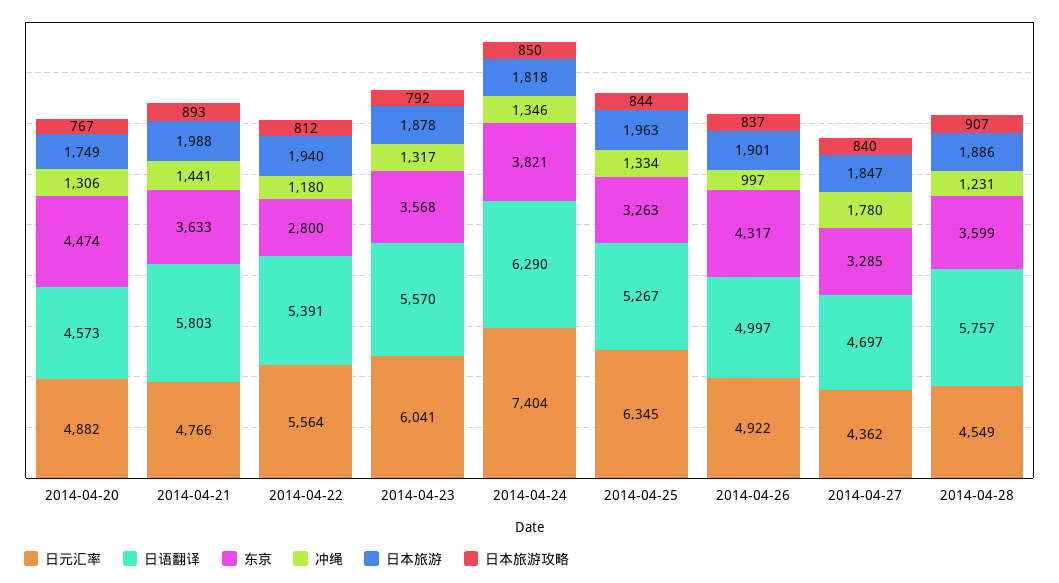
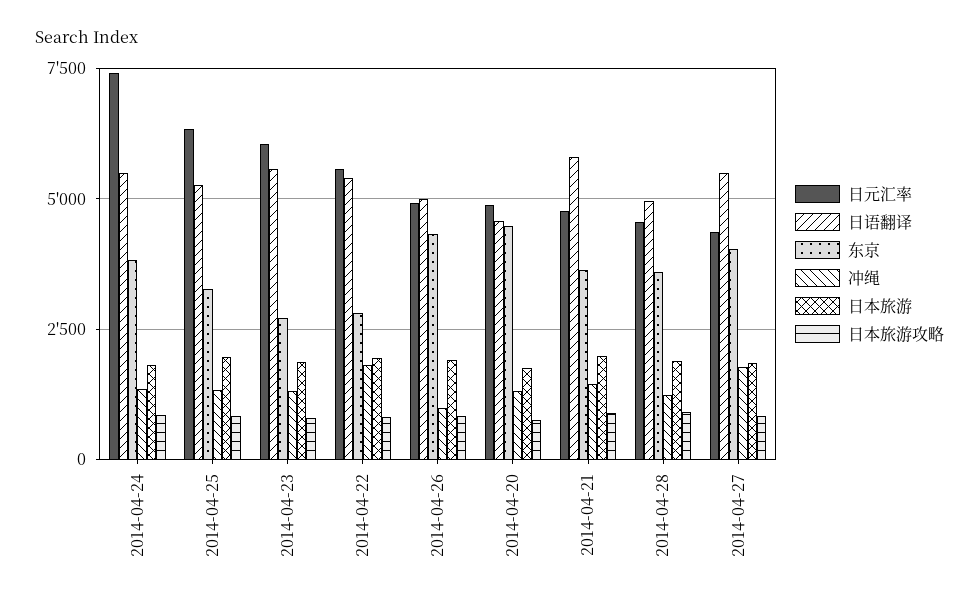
  {
    "日元汇率": {
      "2014-04-20": 4882,
      "2014-04-21": 4766,
      "2014-04-22": 5564,
      "2014-04-23": 6041,
      "2014-04-24": 7404,
      "2014-04-25": 6345,
      "2014-04-26": 4922,
      "2014-04-27": 4362,
      "2014-04-28": 4549
    },
    "日语翻译": {
      "2014-04-20": 4573,
      "2014-04-21": 5803,
      "2014-04-22": 5391,
      "2014-04-23": 5570,
-     "2014-04-24": 6290,
+     "2014-04-24": 5500,
      "2014-04-25": 5267,
      "2014-04-26": 4997,
-     "2014-04-27": 4697,
+     "2014-04-27": 5500,
-     "2014-04-28": 5757
+     "2014-04-28": 5000
    },
    "东京": {
      "2014-04-20": 4474,
      "2014-04-21": 3633,
      "2014-04-22": 2800,
-     "2014-04-23": 3568,
+     "2014-04-23": 2750,
      "2014-04-24": 3821,
      "2014-04-25": 3263,
      "2014-04-26": 4317,
-     "2014-04-27": 3285,
+     "2014-04-27": 4000,
      "2014-04-28": 3599
    },
    "冲绳": {
      "2014-04-20": 1306,
      "2014-04-21": 1441,
-     "2014-04-22": 1180,
+     "2014-04-22": 1750,
      "2014-04-23": 1317,
      "2014-04-24": 1346,
      "2014-04-25": 1334,
      "2014-04-26": 997,
      "2014-04-27": 1780,
      "2014-04-28": 1231
    },
    "日本旅游": {
      "2014-04-20": 1749,
      "2014-04-21": 1988,
      "2014-04-22": 1940,
      "2014-04-23": 1878,
      "2014-04-24": 1818,
      "2014-04-25": 1963,
      "2014-04-26": 1901,
      "2014-04-27": 1847,
      "2014-04-28": 1886
    },
    "日本旅游攻略": {
      "2014-04-20": 767,
      "2014-04-21": 893,
      "2014-04-22": 812,
      "2014-04-23": 792,
      "2014-04-24": 850,
      "2014-04-25": 844,
      "2014-04-26": 837,
      "2014-04-27": 840,
      "2014-04-28": 907
    }
  }

